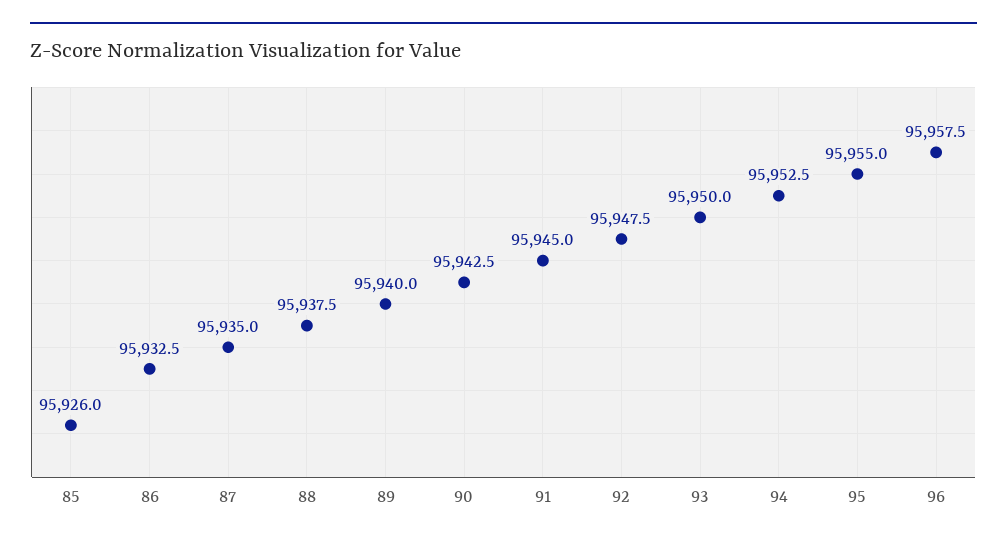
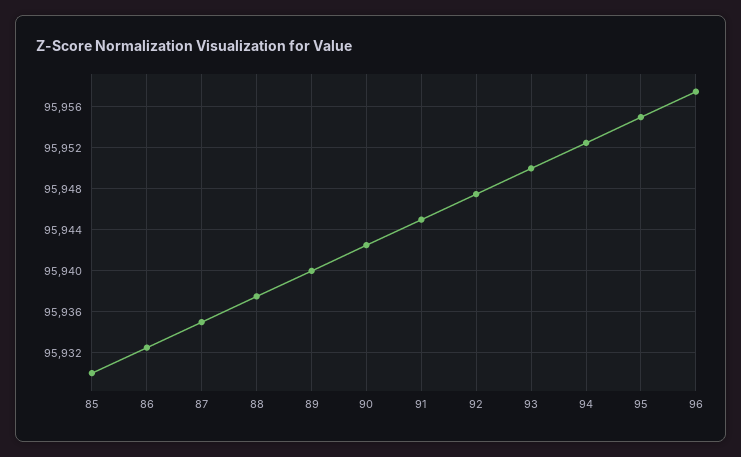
  {
-   "85": 95926,
+   "85": 95930,
    "86": 95932.5,
    "87": 95935,
    "88": 95937.5,
    "89": 95940,
    "90": 95942.5,
    "91": 95945,
    "92": 95947.5,
    "93": 95950,
    "94": 95952.5,
    "95": 95955,
    "96": 95957.5
  }

